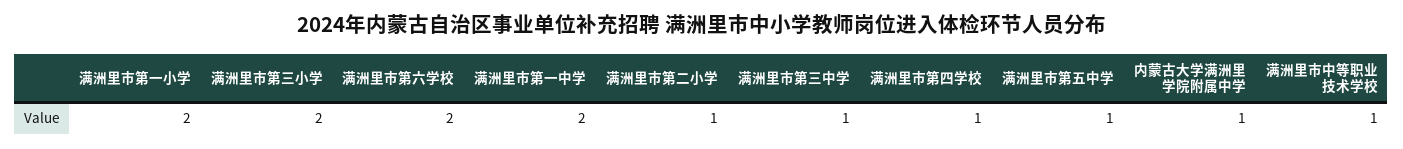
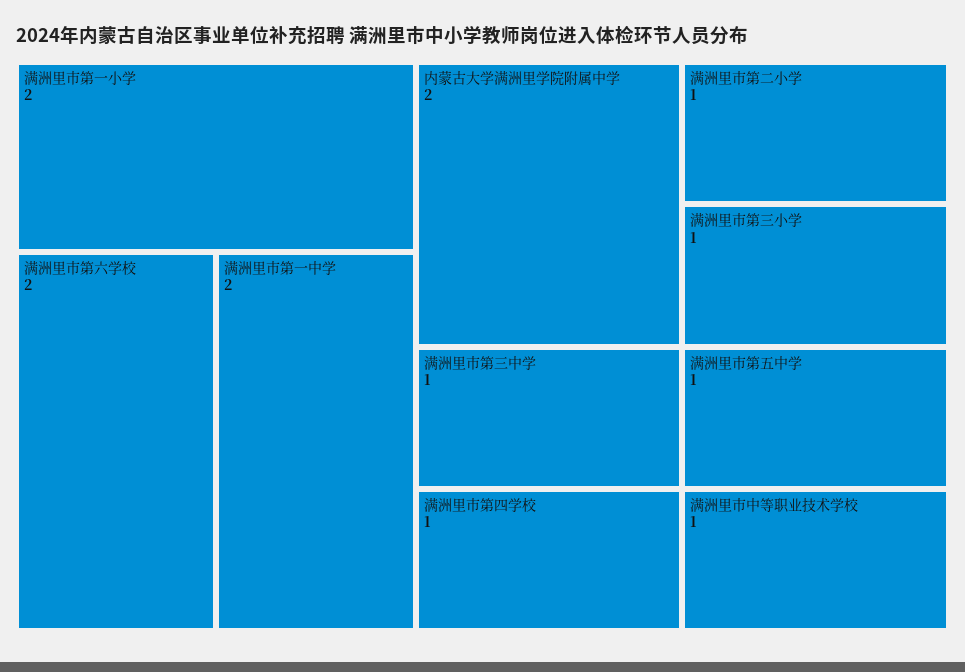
  {
    "满洲里市第一小学": 2,
-   "满洲里市第三小学": 2,
+   "满洲里市第三小学": 1,
    "满洲里市第六学校": 2,
    "满洲里市第一中学": 2,
    "满洲里市第二小学": 1,
    "满洲里市第三中学": 1,
    "满洲里市第四学校": 1,
    "满洲里市第五中学": 1,
-   "内蒙古大学满洲里学院附属中学": 1,
+   "内蒙古大学满洲里学院附属中学": 2,
    "满洲里市中等职业技术学校": 1
  }

